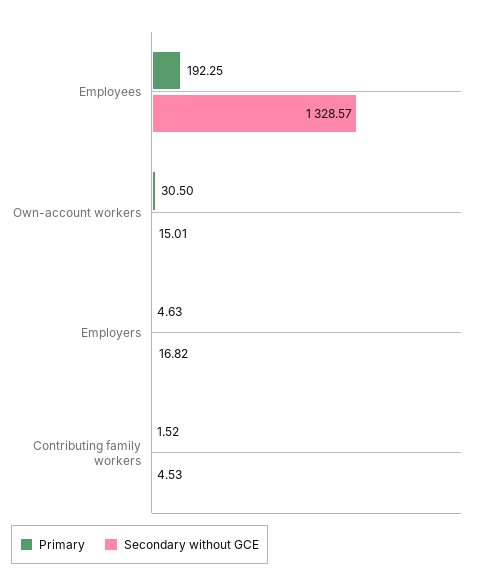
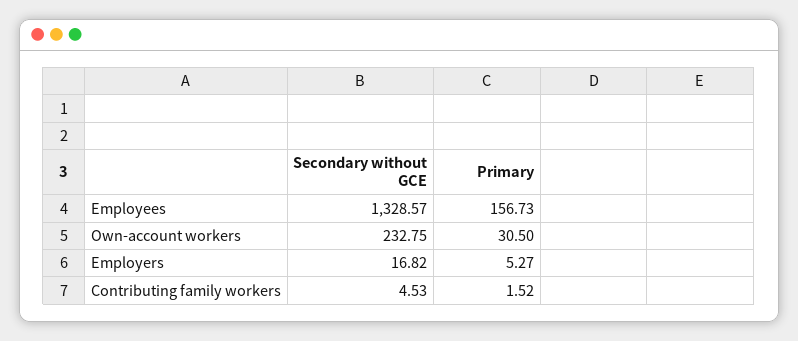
  {
    "Primary": {
-     "Employees": 192.25,
+     "Employees": 156.73,
      "Own-account workers": 30.5,
-     "Employers": 4.63,
+     "Employers": 5.27,
      "Contributing family workers": 1.52
    },
    "Secondary without GCE": {
      "Employees": 1328.57,
-     "Own-account workers": 15.01,
+     "Own-account workers": 232.75,
      "Employers": 16.82,
      "Contributing family workers": 4.53
    }
  }

